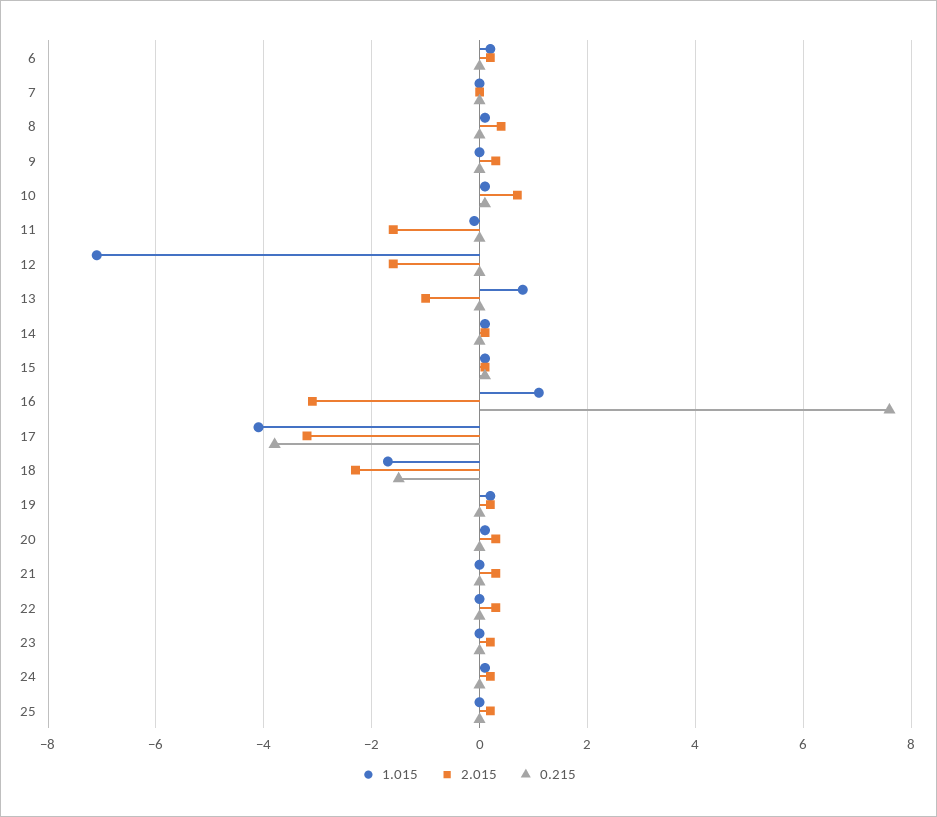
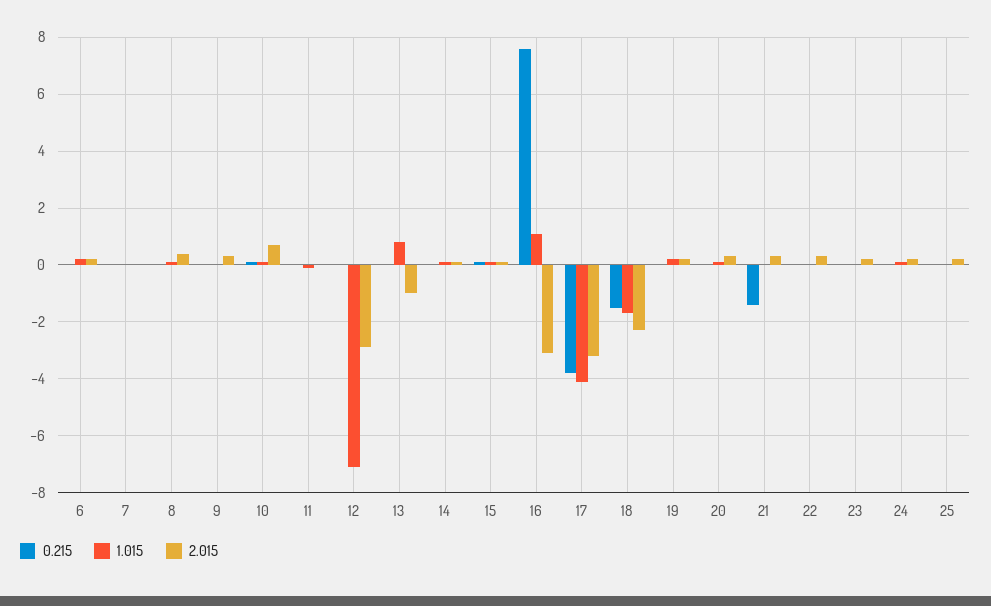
  {
    "1.015": {
      "6": 0,
      "7": 0,
      "8": 0,
      "9": 0,
      "10": 0,
      "11": 0,
      "12": -7,
      "13": 1,
      "14": 0,
      "15": 0,
      "16": 1,
      "17": -4,
      "18": -1.5,
      "19": 0,
      "20": 0,
      "21": 0,
      "22": 0,
      "23": 0,
      "24": 0,
      "25": 0
    },
    "2.015": {
      "6": 0,
      "7": 0,
      "8": 0.5,
      "9": 0.5,
      "10": 0.5,
-     "11": -1.5,
+     "11": 0,
-     "12": -1.5,
+     "12": -3,
      "13": -1,
      "14": 0,
      "15": 0,
      "16": -3,
      "17": -3,
      "18": -2.5,
      "19": 0,
      "20": 0.5,
      "21": 0.5,
      "22": 0.5,
      "23": 0,
      "24": 0,
      "25": 0
    },
    "0.215": {
      "6": 0,
      "7": 0,
      "8": 0,
      "9": 0,
      "10": 0,
      "11": 0,
      "12": 0,
      "13": 0,
      "14": 0,
      "15": 0,
      "16": 7.5,
      "17": -4,
      "18": -1.5,
      "19": 0,
      "20": 0,
-     "21": 0,
+     "21": -1.5,
      "22": 0,
      "23": 0,
      "24": 0,
      "25": 0
    }
  }

